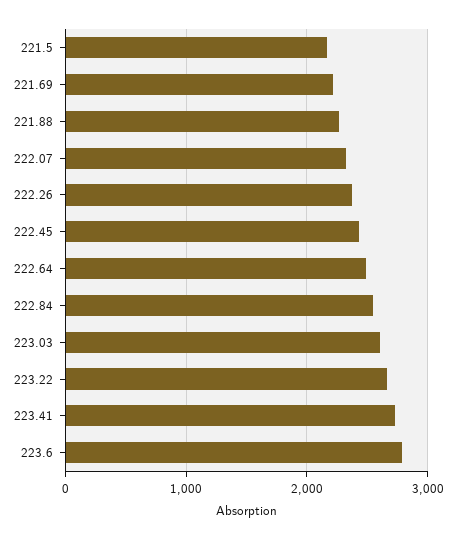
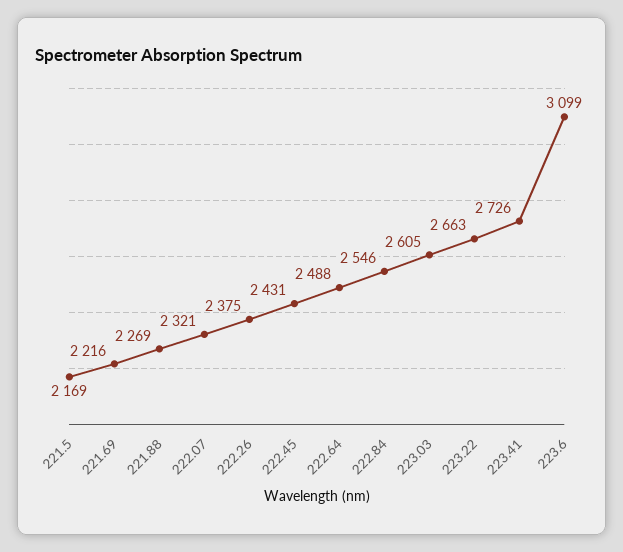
  {
    "221.5": 2169,
    "221.69": 2216,
    "221.88": 2269,
    "222.07": 2321,
    "222.26": 2375,
    "222.45": 2431,
    "222.64": 2488,
    "222.84": 2546,
    "223.03": 2605,
    "223.22": 2663,
    "223.41": 2726,
-   "223.6": 2800
+   "223.6": 3099
  }

